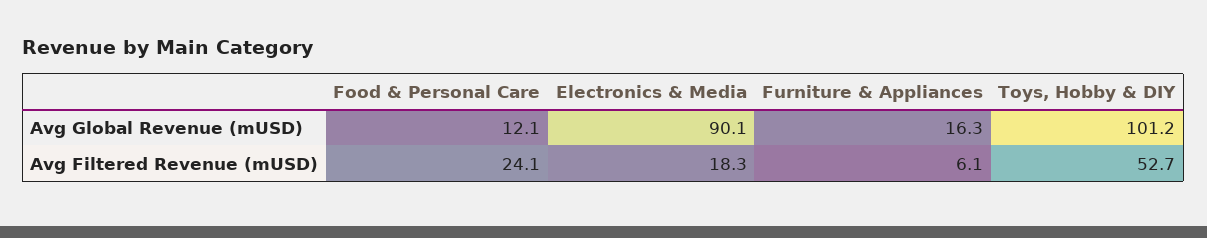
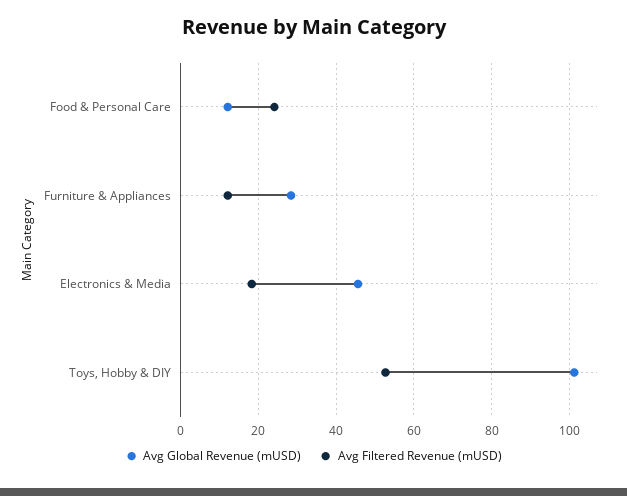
  {
    "Avg Global Revenue (mUSD)": {
      "Food & Personal Care": 12.1,
-     "Electronics & Media": 90.1,
+     "Electronics & Media": 46,
-     "Furniture & Appliances": 16.3,
+     "Furniture & Appliances": 28,
      "Toys, Hobby & DIY": 101.2
    },
    "Avg Filtered Revenue (mUSD)": {
      "Food & Personal Care": 24.1,
      "Electronics & Media": 18.3,
-     "Furniture & Appliances": 6.1,
+     "Furniture & Appliances": 12,
      "Toys, Hobby & DIY": 52.7
    }
  }

